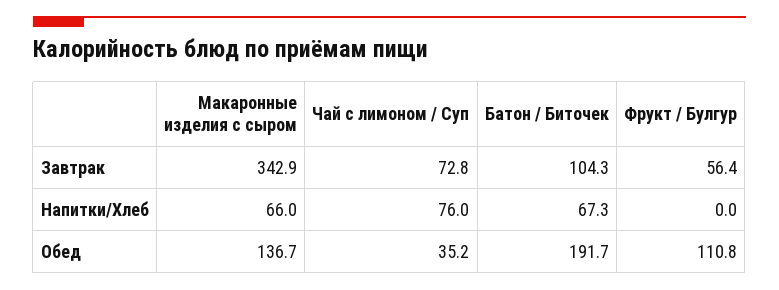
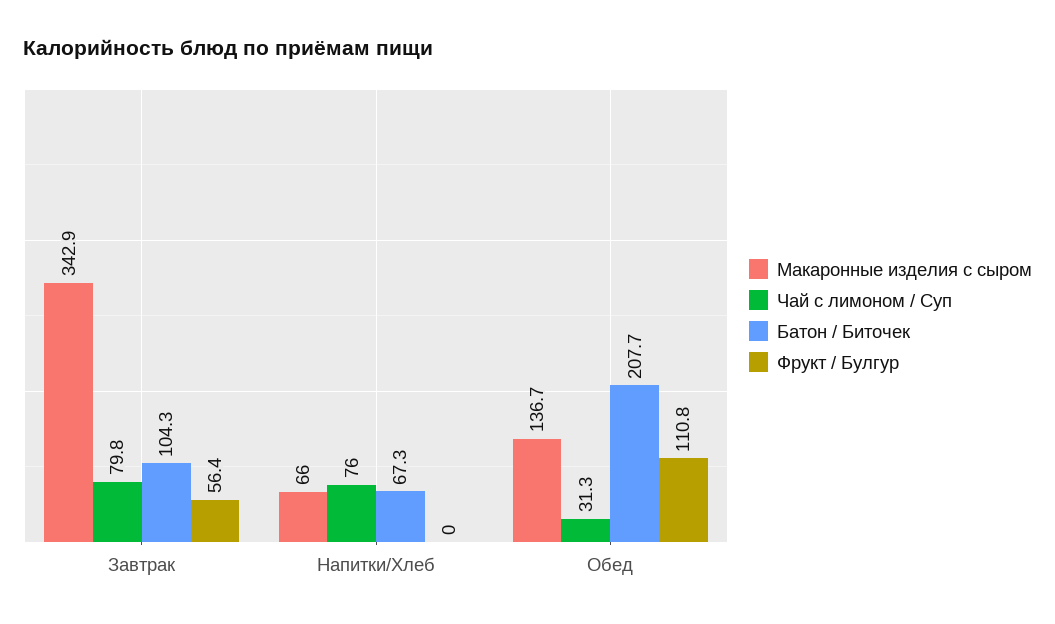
  {
    "Макаронные изделия с сыром": {
      "Завтрак": 342.9,
      "Напитки/Хлеб": 66,
      "Обед": 136.7
    },
    "Чай с лимоном / Суп": {
-     "Завтрак": 72.8,
+     "Завтрак": 79.8,
      "Напитки/Хлеб": 76,
-     "Обед": 35.2
+     "Обед": 31.3
    },
    "Батон / Биточек": {
      "Завтрак": 104.3,
      "Напитки/Хлеб": 67.3,
-     "Обед": 191.7
+     "Обед": 207.7
    },
    "Фрукт / Булгур": {
      "Завтрак": 56.4,
      "Напитки/Хлеб": 0,
      "Обед": 110.8
    }
  }

